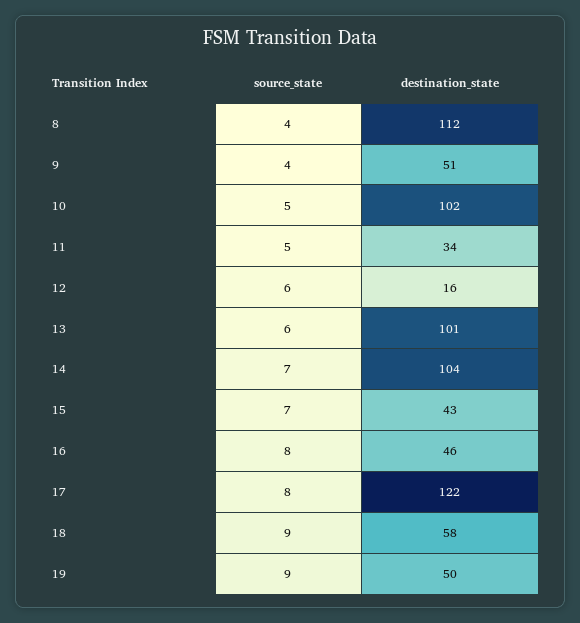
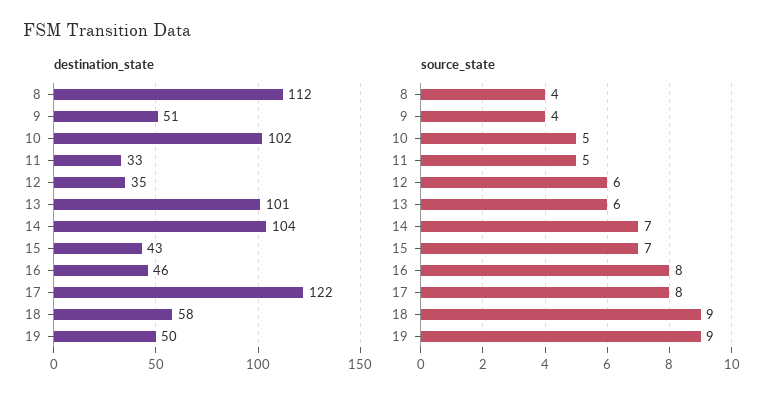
  {
    "source_state": {
      "8": 4,
      "9": 4,
      "10": 5,
      "11": 5,
      "12": 6,
      "13": 6,
      "14": 7,
      "15": 7,
      "16": 8,
      "17": 8,
      "18": 9,
      "19": 9
    },
    "destination_state": {
      "8": 112,
      "9": 51,
      "10": 102,
-     "11": 34,
+     "11": 33,
-     "12": 16,
+     "12": 35,
      "13": 101,
      "14": 104,
      "15": 43,
      "16": 46,
      "17": 122,
      "18": 58,
      "19": 50
    }
  }

